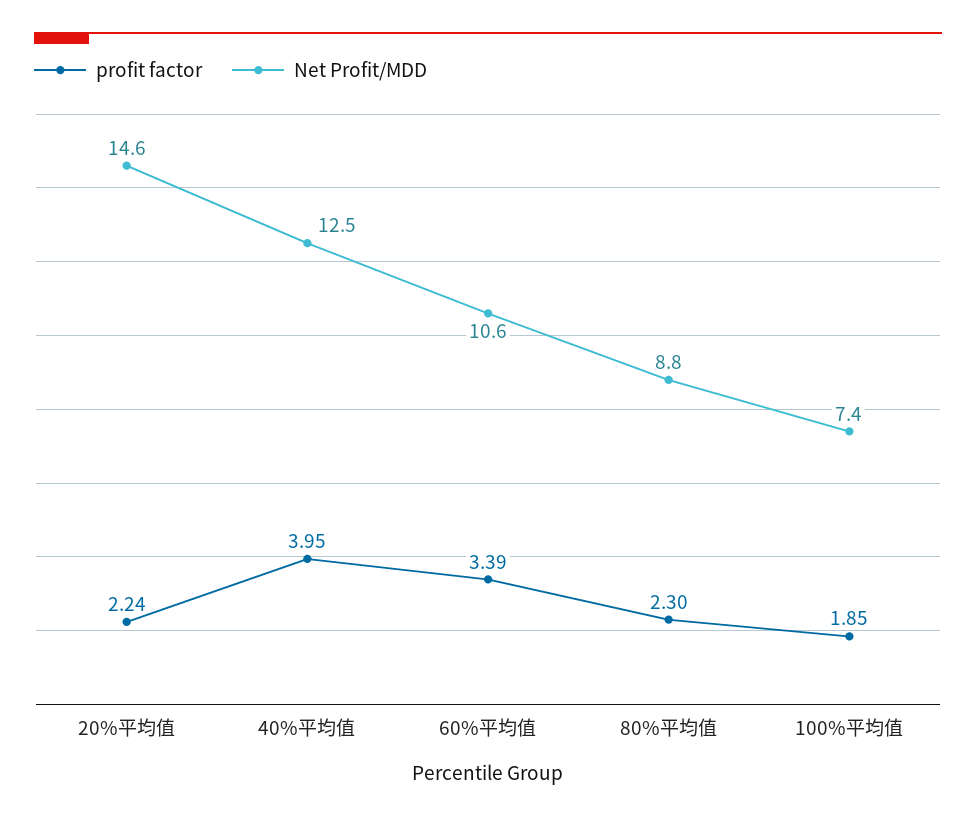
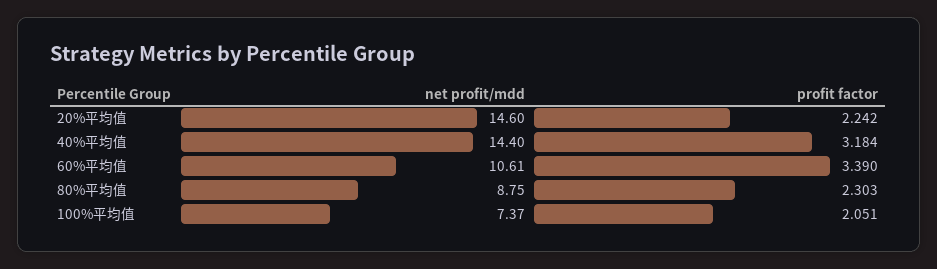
  {
    "profit factor": {
      "20%平均值": 2.242,
-     "40%平均值": 3.95,
+     "40%平均值": 3.184,
      "60%平均值": 3.39,
      "80%平均值": 2.303,
-     "100%平均值": 1.85
+     "100%平均值": 2.051
    },
    "Net Profit/MDD": {
      "20%平均值": 14.6,
-     "40%平均值": 12.5,
+     "40%平均值": 14.4,
      "60%平均值": 10.61,
      "80%平均值": 8.75,
      "100%平均值": 7.37
    }
  }

